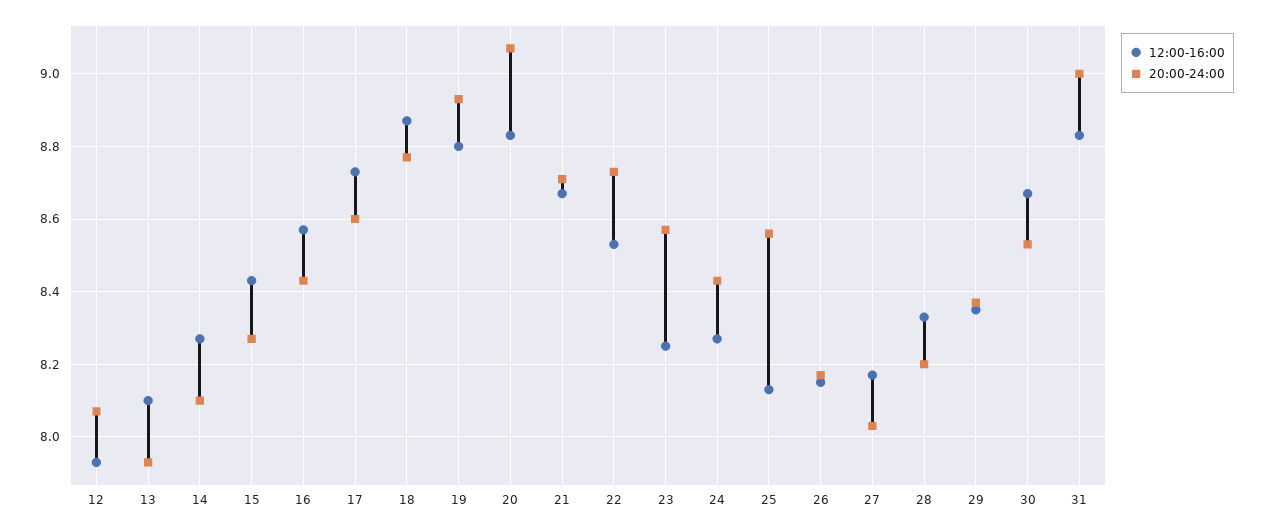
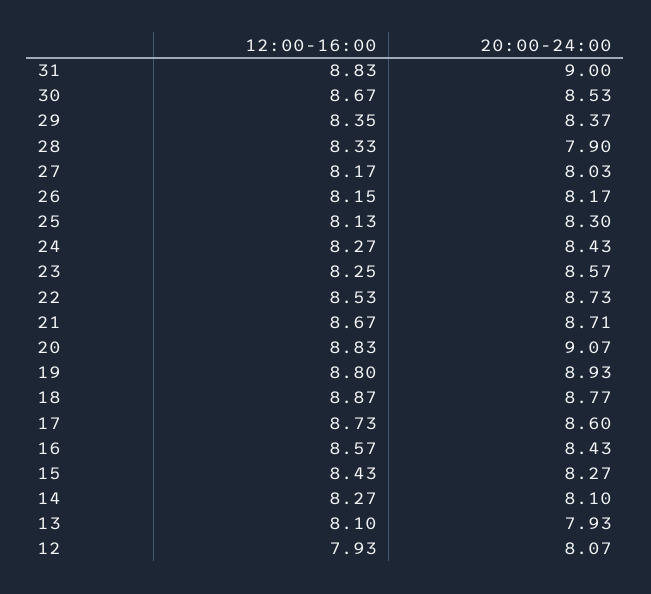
  {
    "12:00-16:00": {
      "12": 7.93,
      "13": 8.1,
      "14": 8.27,
      "15": 8.43,
      "16": 8.57,
      "17": 8.73,
      "18": 8.87,
      "19": 8.8,
      "20": 8.83,
      "21": 8.67,
      "22": 8.53,
      "23": 8.25,
      "24": 8.27,
      "25": 8.13,
      "26": 8.15,
      "27": 8.17,
      "28": 8.33,
      "29": 8.35,
      "30": 8.67,
      "31": 8.83
    },
    "20:00-24:00": {
      "12": 8.07,
      "13": 7.93,
      "14": 8.1,
      "15": 8.27,
      "16": 8.43,
      "17": 8.6,
      "18": 8.77,
      "19": 8.93,
      "20": 9.07,
      "21": 8.71,
      "22": 8.73,
      "23": 8.57,
      "24": 8.43,
-     "25": 8.55,
+     "25": 8.3,
      "26": 8.17,
      "27": 8.03,
-     "28": 8.2,
+     "28": 7.9,
      "29": 8.37,
      "30": 8.53,
      "31": 9
    }
  }

